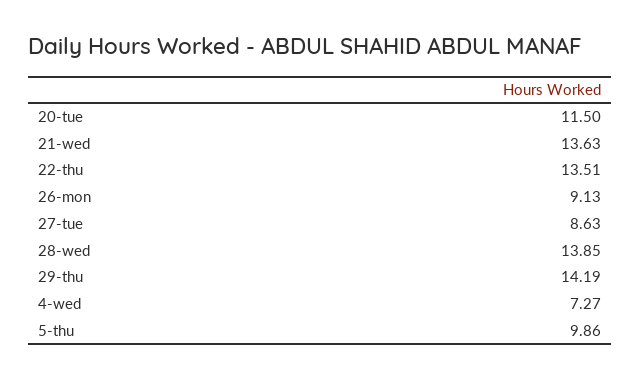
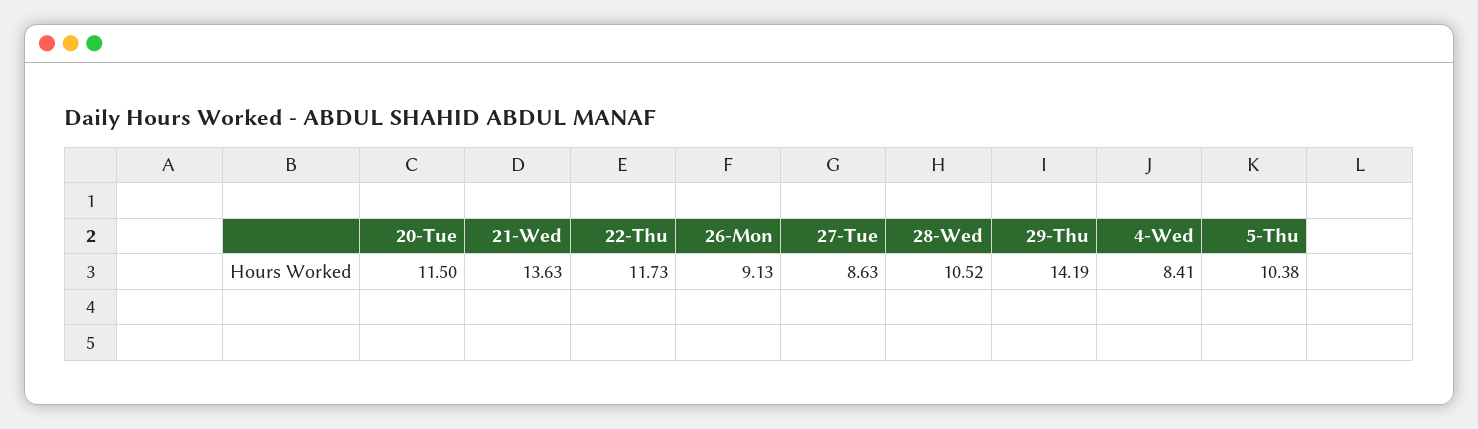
  {
    "20-tue": 11.5,
    "21-wed": 13.63,
-   "22-thu": 13.51,
+   "22-thu": 11.73,
    "26-mon": 9.13,
    "27-tue": 8.63,
-   "28-wed": 13.85,
+   "28-wed": 10.52,
    "29-thu": 14.19,
-   "4-wed": 7.27,
+   "4-wed": 8.41,
-   "5-thu": 9.86
+   "5-thu": 10.38
  }

